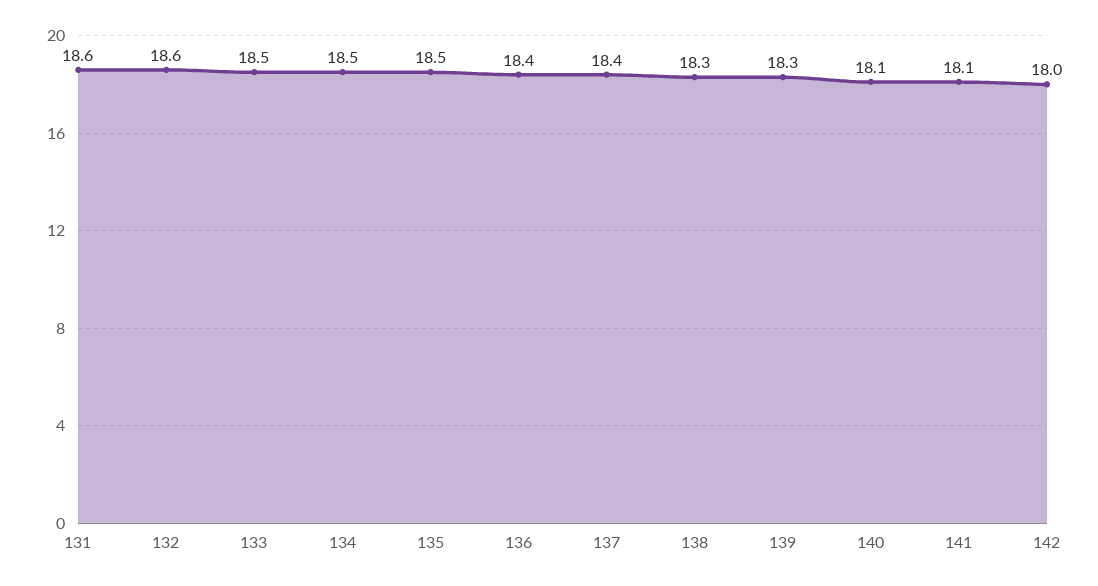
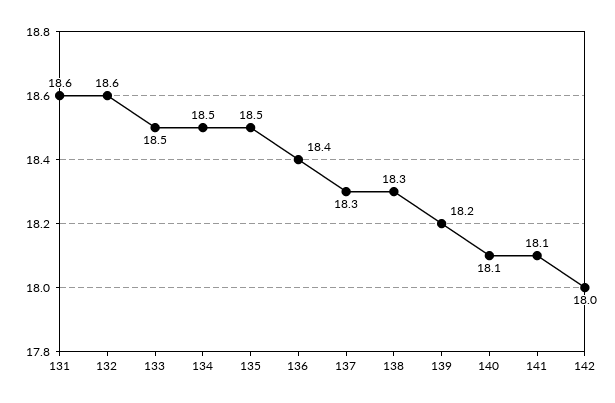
  {
    "131": 18.6,
    "132": 18.6,
    "133": 18.5,
    "134": 18.5,
    "135": 18.5,
    "136": 18.4,
-   "137": 18.4,
+   "137": 18.3,
    "138": 18.3,
-   "139": 18.3,
+   "139": 18.2,
    "140": 18.1,
    "141": 18.1,
    "142": 18
  }

